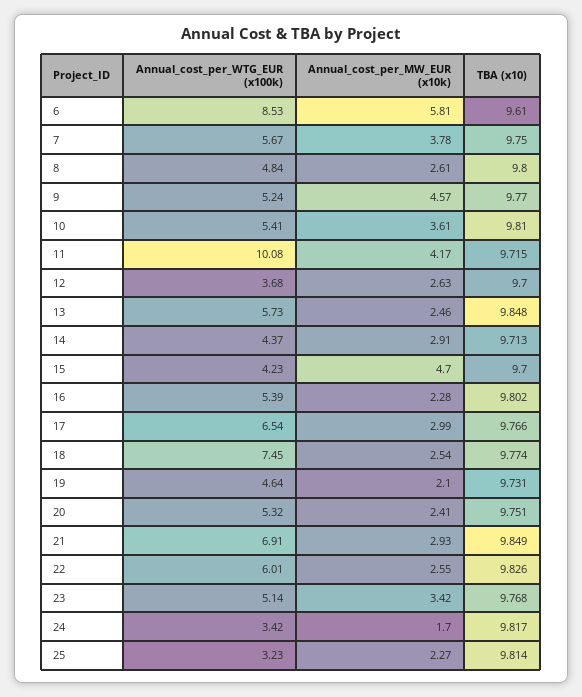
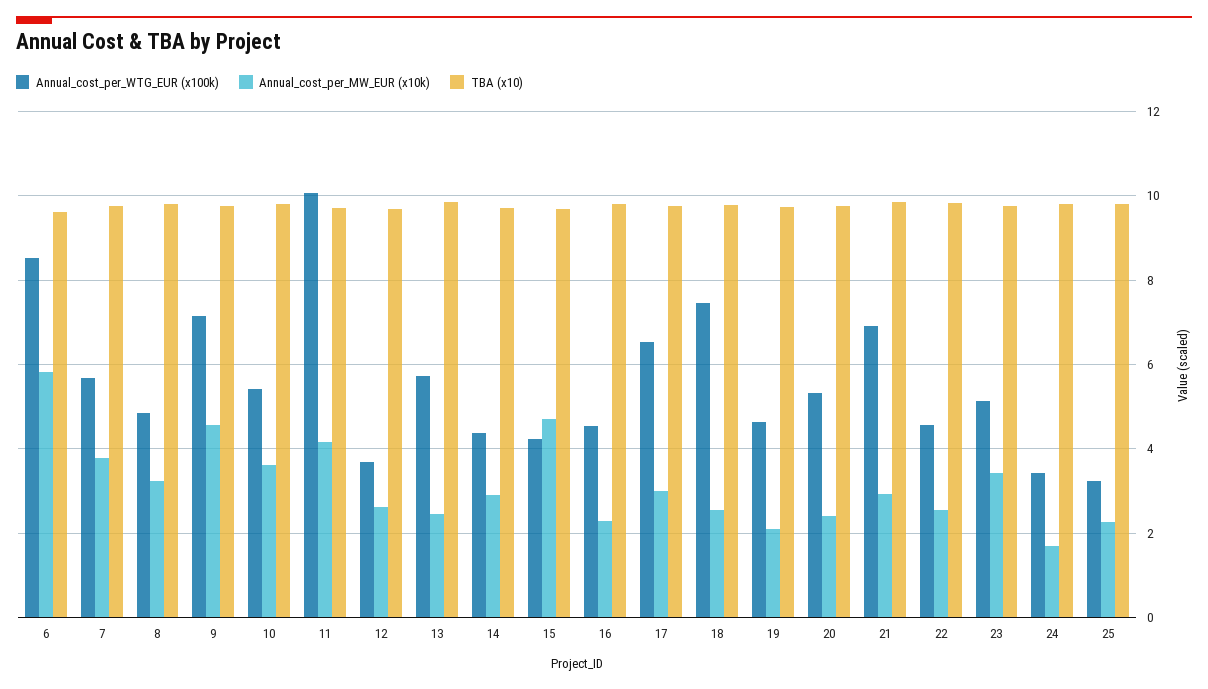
  {
    "Annual_cost_per_WTG_EUR (x100k)": {
      "6": 8.53,
      "7": 5.67,
      "8": 4.84,
-     "9": 5.24,
+     "9": 7.2,
      "10": 5.41,
      "11": 10.08,
      "12": 3.68,
      "13": 5.73,
      "14": 4.37,
      "15": 4.23,
-     "16": 5.39,
+     "16": 4.6,
      "17": 6.54,
      "18": 7.45,
      "19": 4.64,
      "20": 5.32,
      "21": 6.91,
-     "22": 6.01,
+     "22": 4.6,
      "23": 5.14,
      "24": 3.42,
      "25": 3.23
    },
    "Annual_cost_per_MW_EUR (x10k)": {
      "6": 5.81,
      "7": 3.78,
-     "8": 2.61,
+     "8": 3.2,
      "9": 4.57,
      "10": 3.61,
      "11": 4.17,
      "12": 2.63,
      "13": 2.46,
      "14": 2.91,
      "15": 4.7,
      "16": 2.28,
      "17": 2.99,
      "18": 2.54,
      "19": 2.1,
      "20": 2.41,
      "21": 2.93,
      "22": 2.55,
      "23": 3.42,
      "24": 1.7,
      "25": 2.27
    },
    "TBA (x10)": {
      "6": 9.61,
      "7": 9.75,
      "8": 9.8,
      "9": 9.77,
      "10": 9.81,
      "11": 9.715,
      "12": 9.7,
      "13": 9.848,
      "14": 9.713,
      "15": 9.7,
      "16": 9.802,
      "17": 9.766,
      "18": 9.774,
      "19": 9.731,
      "20": 9.751,
      "21": 9.849,
      "22": 9.826,
      "23": 9.768,
      "24": 9.817,
      "25": 9.814
    }
  }

